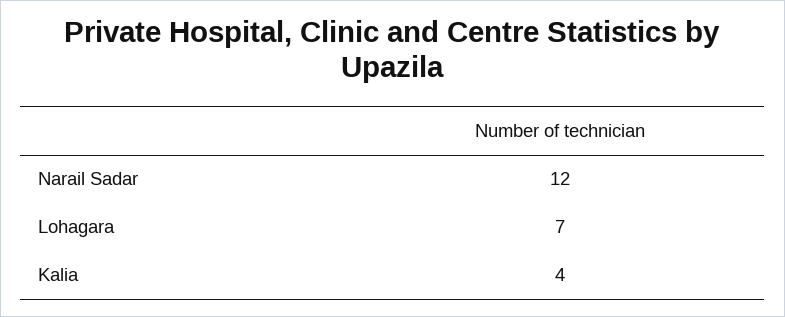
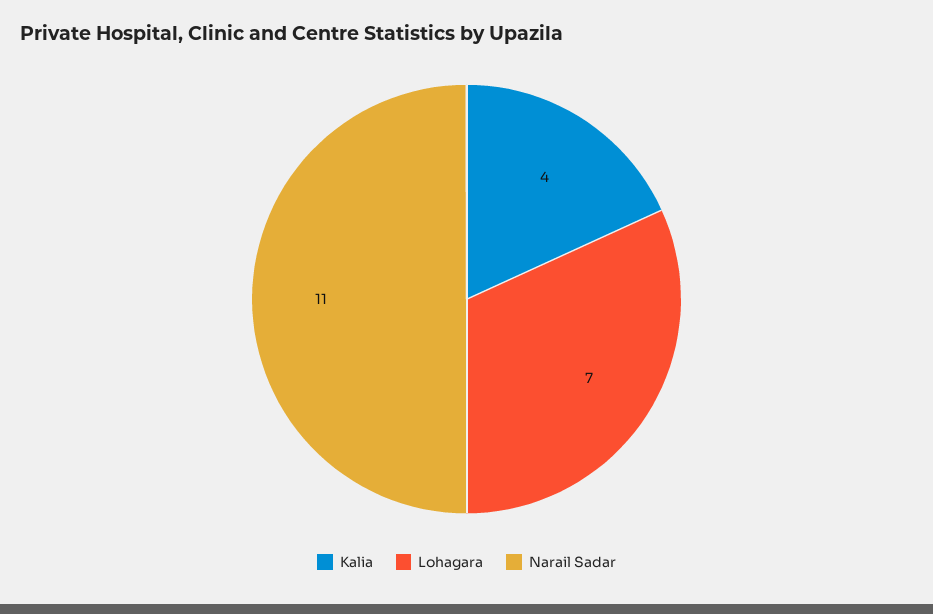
  {
-   "Narail Sadar": 12,
+   "Narail Sadar": 11,
    "Lohagara": 7,
    "Kalia": 4
  }

